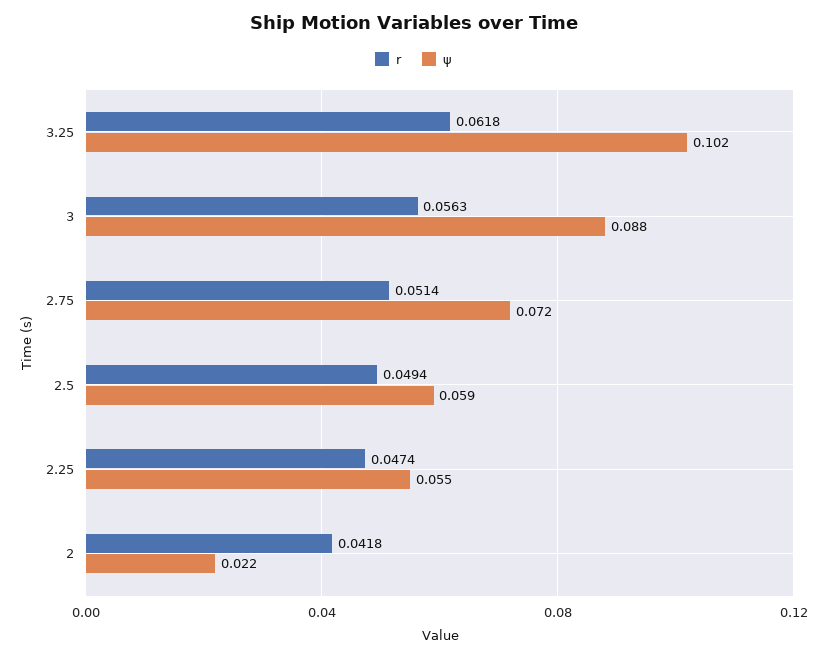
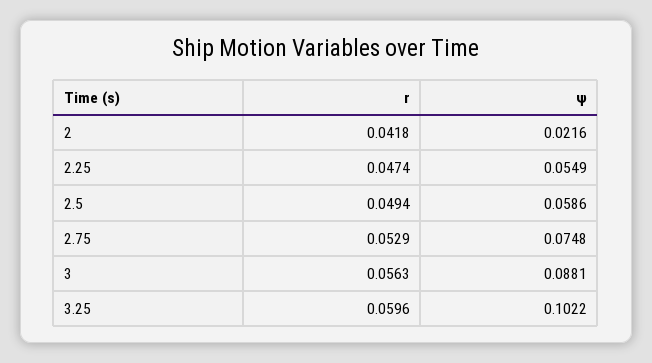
  {
    "r": {
-     "3.25": 0.0618,
+     "3.25": 0.0596,
      "3": 0.0563,
-     "2.75": 0.0514,
+     "2.75": 0.0529,
      "2.5": 0.0494,
      "2.25": 0.0474,
      "2": 0.0418
    },
    "ψ": {
      "3.25": 0.1022,
      "3": 0.0881,
-     "2.75": 0.072,
+     "2.75": 0.0748,
      "2.5": 0.0586,
      "2.25": 0.0549,
      "2": 0.0216
    }
  }

